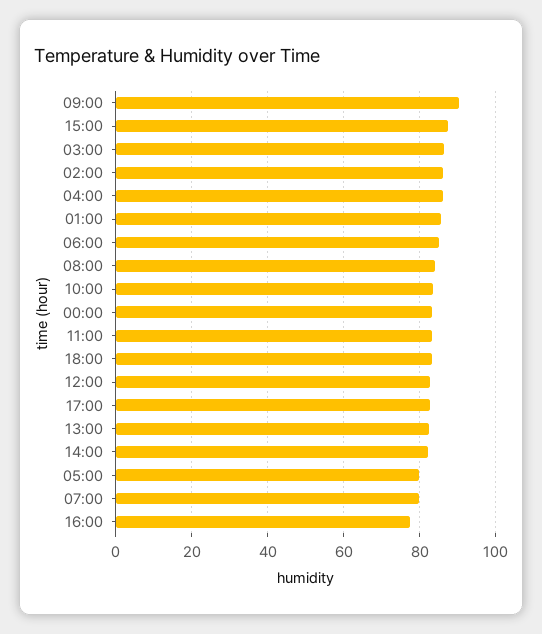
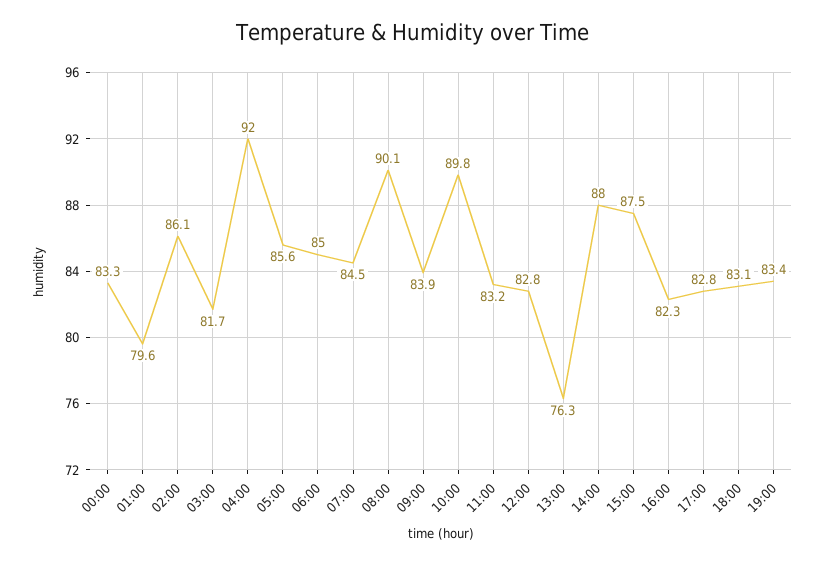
  {
-   "09:00": 90,
+   "09:00": 83.9,
    "15:00": 87.5,
-   "03:00": 86,
+   "03:00": 81.7,
    "02:00": 86.1,
-   "04:00": 86,
+   "04:00": 92,
-   "01:00": 86,
+   "01:00": 79.6,
    "06:00": 85,
-   "08:00": 84,
+   "08:00": 90.1,
-   "10:00": 84,
+   "10:00": 89.8,
    "00:00": 83.3,
    "11:00": 83.2,
    "18:00": 83.1,
    "12:00": 82.8,
    "17:00": 82.8,
-   "13:00": 82,
+   "13:00": 76.3,
-   "14:00": 82,
+   "14:00": 88,
-   "05:00": 80,
+   "05:00": 85.6,
-   "07:00": 80,
+   "07:00": 84.5,
-   "16:00": 78
+   "16:00": 82.3,
+   "19:00": 83.4
  }

